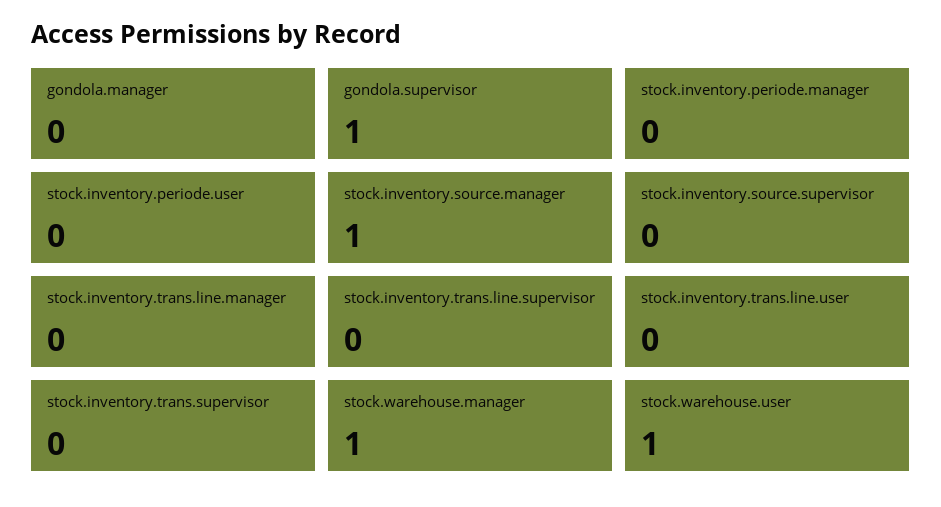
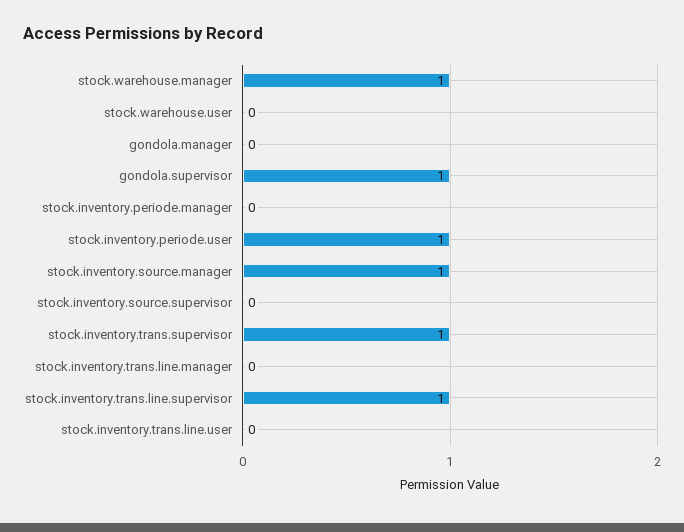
  {
    "gondola.manager": 0,
    "gondola.supervisor": 1,
    "stock.inventory.periode.manager": 0,
-   "stock.inventory.periode.user": 0,
+   "stock.inventory.periode.user": 1,
    "stock.inventory.source.manager": 1,
    "stock.inventory.source.supervisor": 0,
    "stock.inventory.trans.line.manager": 0,
-   "stock.inventory.trans.line.supervisor": 0,
+   "stock.inventory.trans.line.supervisor": 1,
    "stock.inventory.trans.line.user": 0,
-   "stock.inventory.trans.supervisor": 0,
+   "stock.inventory.trans.supervisor": 1,
    "stock.warehouse.manager": 1,
-   "stock.warehouse.user": 1
+   "stock.warehouse.user": 0
  }

